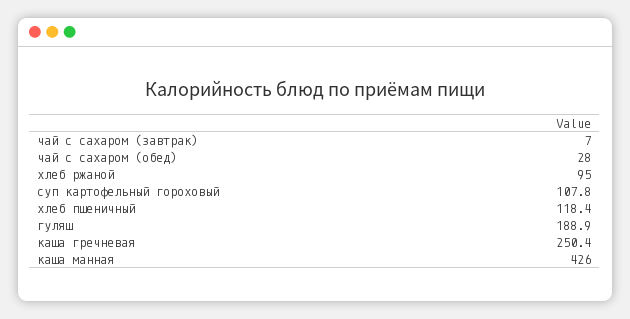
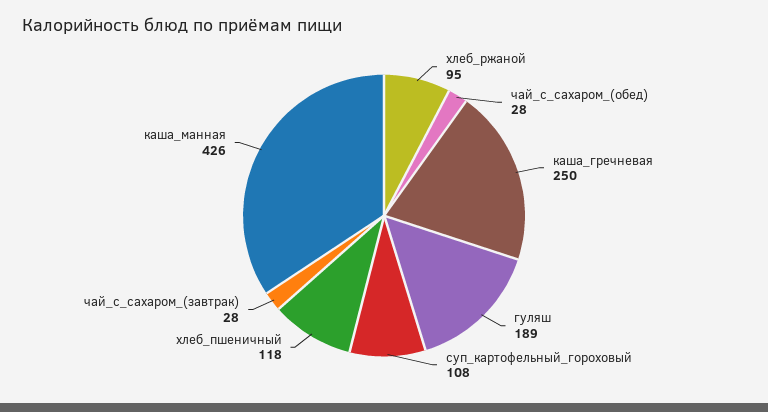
  {
-   "чай с сахаром (завтрак)": 7,
+   "чай с сахаром (завтрак)": 28,
    "чай с сахаром (обед)": 28,
    "хлеб ржаной": 95,
    "суп картофельный гороховый": 107.8,
    "хлеб пшеничный": 118.4,
    "гуляш": 188.9,
    "каша гречневая": 250.4,
    "каша манная": 426
  }

